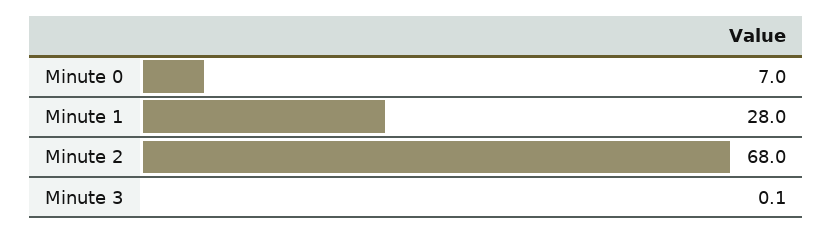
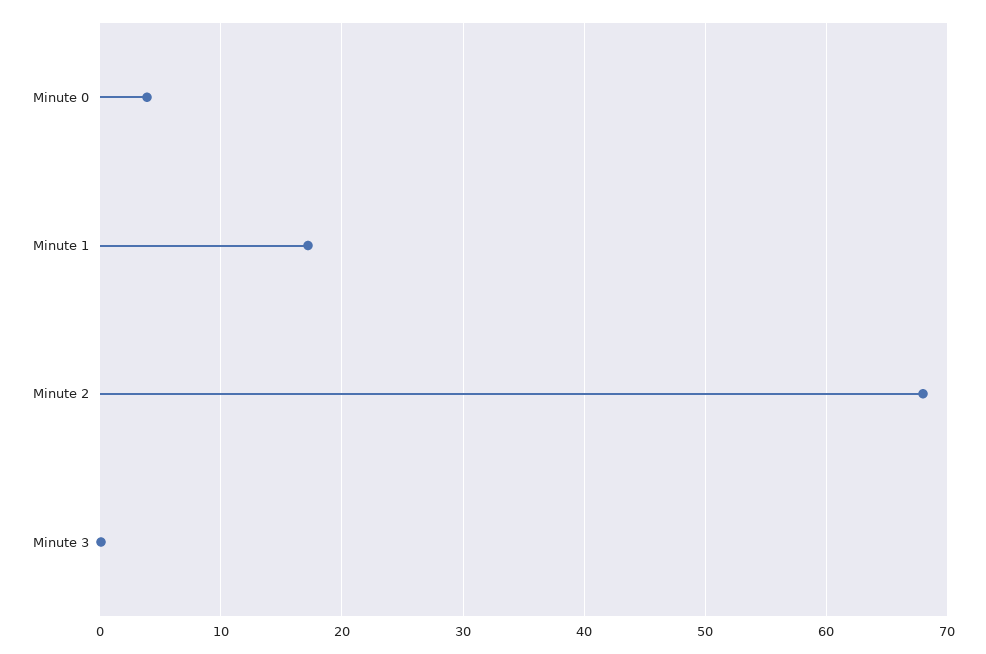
  {
-   "Minute 0": 7,
+   "Minute 0": 4,
-   "Minute 1": 28,
+   "Minute 1": 17,
    "Minute 2": 68,
    "Minute 3": 0.1
  }

